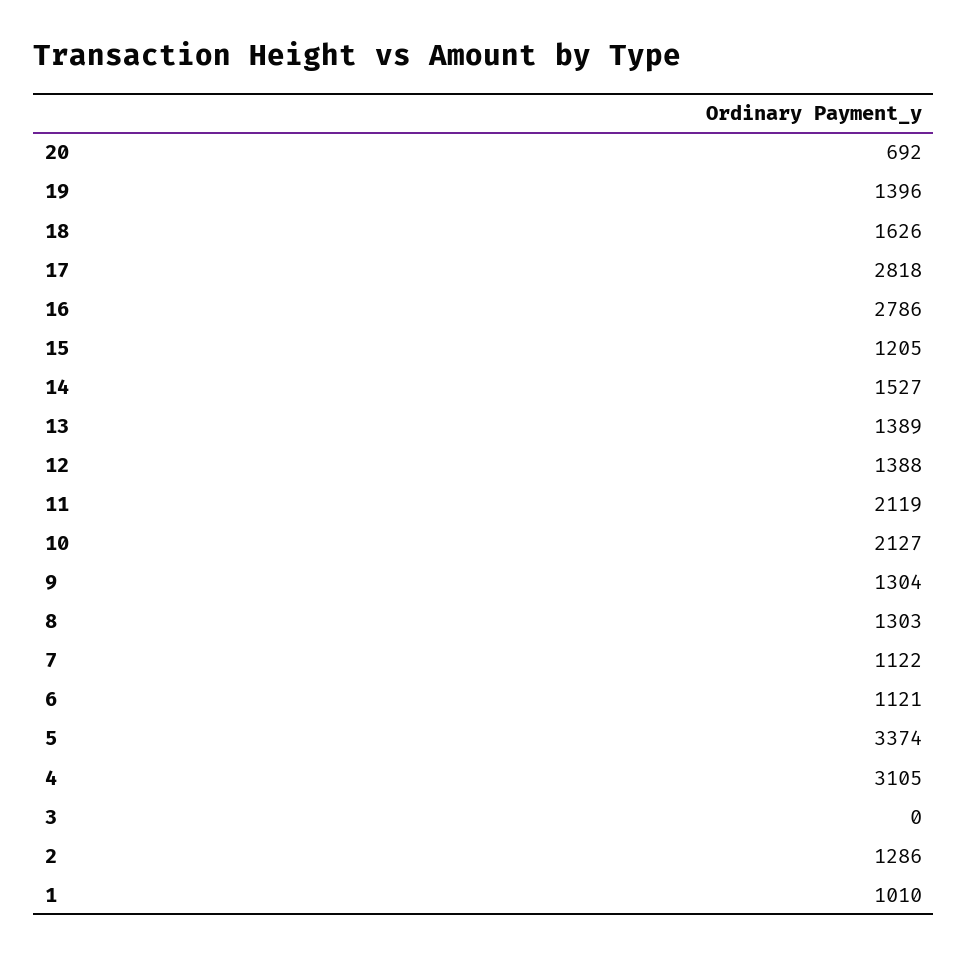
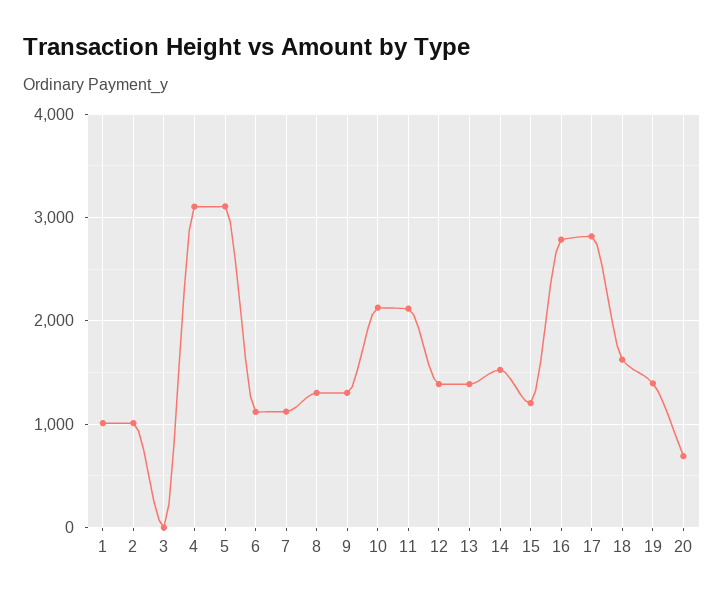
  {
    "20": 692,
    "19": 1396,
    "18": 1626,
    "17": 2818,
    "16": 2786,
    "15": 1205,
    "14": 1527,
    "13": 1389,
    "12": 1388,
    "11": 2119,
    "10": 2127,
    "9": 1304,
    "8": 1303,
    "7": 1122,
    "6": 1121,
-   "5": 3374,
+   "5": 3100,
    "4": 3105,
    "3": 0,
-   "2": 1286,
+   "2": 1000,
    "1": 1010
  }

